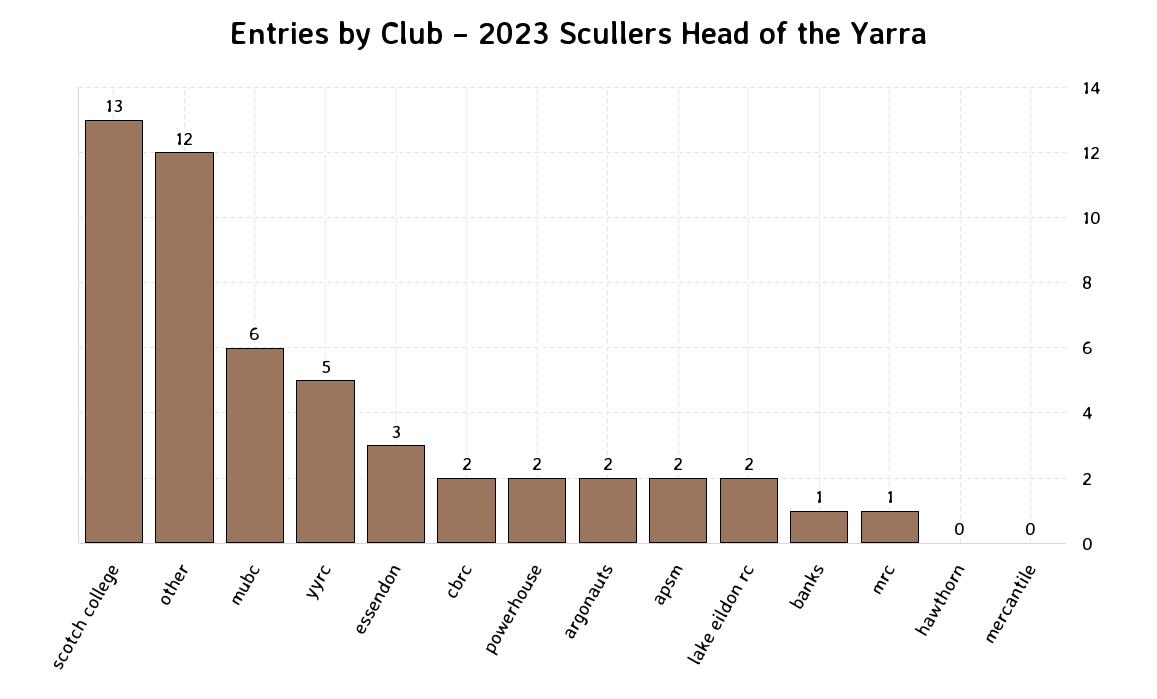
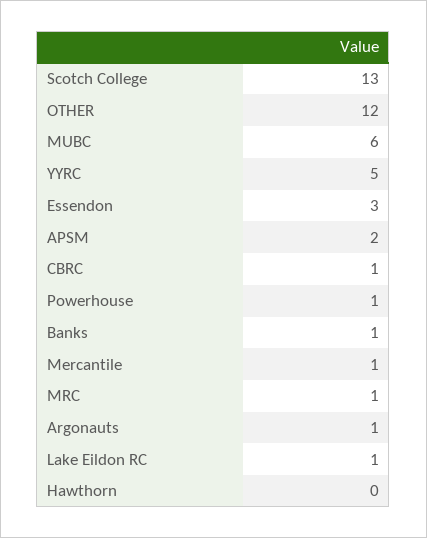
  {
    "scotch college": 13,
    "other": 12,
    "mubc": 6,
    "yyrc": 5,
    "essendon": 3,
-   "cbrc": 2,
+   "cbrc": 1,
-   "powerhouse": 2,
+   "powerhouse": 1,
-   "argonauts": 2,
+   "argonauts": 1,
    "apsm": 2,
-   "lake eildon rc": 2,
+   "lake eildon rc": 1,
    "banks": 1,
    "mrc": 1,
    "hawthorn": 0,
-   "mercantile": 0
+   "mercantile": 1
  }

